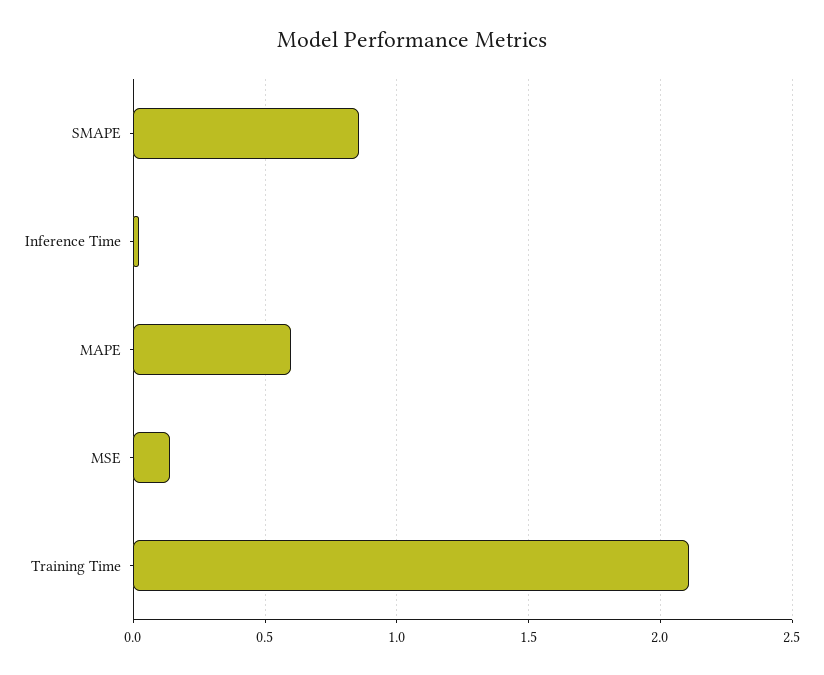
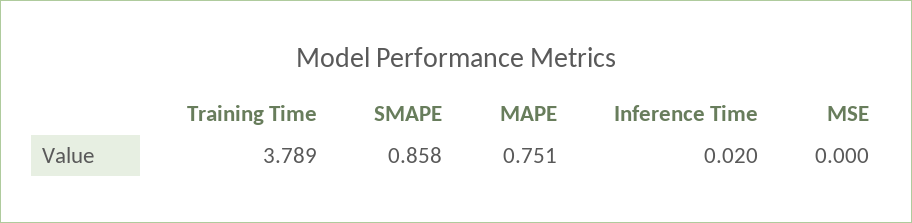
  {
    "SMAPE": 0.858,
    "Inference Time": 0.02,
-   "MAPE": 0.6,
+   "MAPE": 0.751,
-   "MSE": 0.15,
+   "MSE": 0,
-   "Training Time": 2.1
+   "Training Time": 3.789
  }

